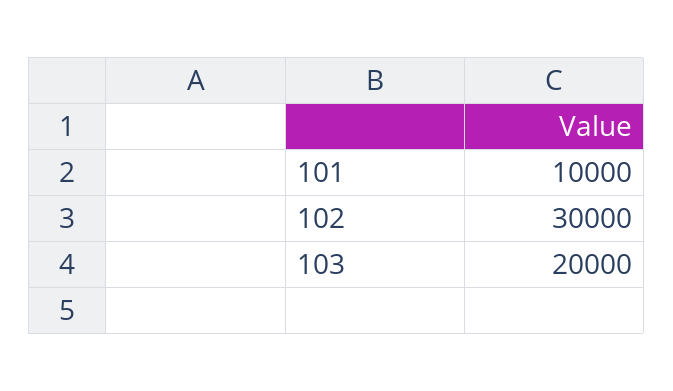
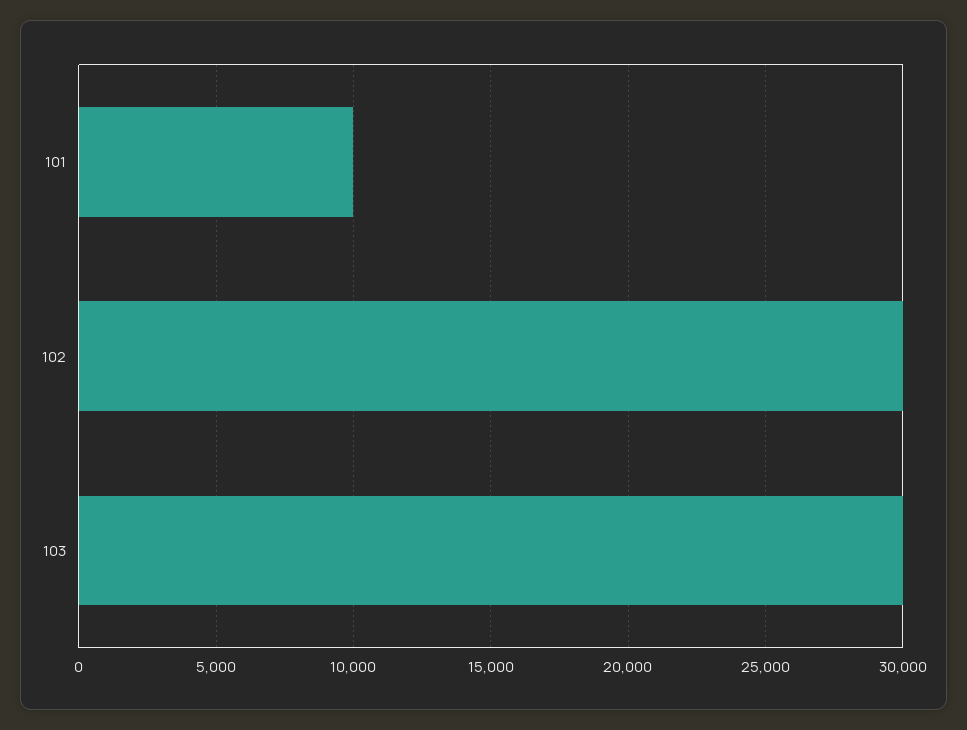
  {
    "101": 10000,
    "102": 30000,
-   "103": 20000
+   "103": 30000
  }

